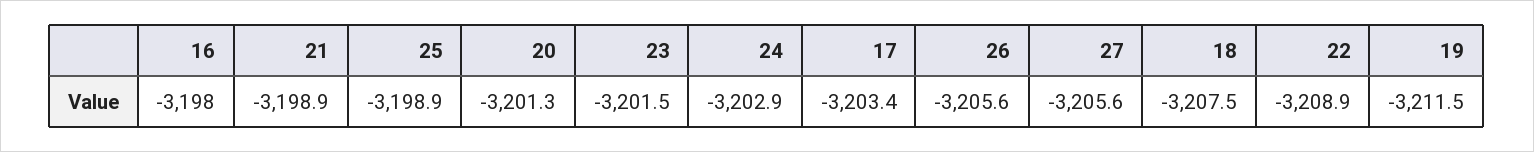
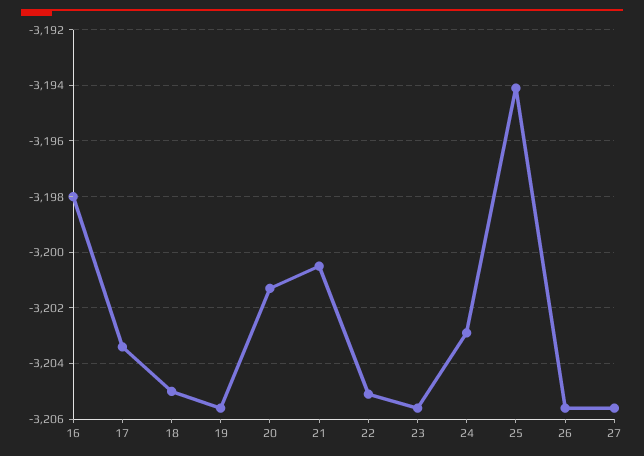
  {
    "16": -3198,
-   "21": -3198.9,
+   "21": -3200.5,
-   "25": -3198.9,
+   "25": -3194,
    "20": -3201.3,
-   "23": -3201.5,
+   "23": -3205.5,
    "24": -3202.9,
    "17": -3203.4,
    "26": -3205.6,
    "27": -3205.6,
-   "18": -3207.5,
+   "18": -3205,
-   "22": -3208.9,
+   "22": -3205,
-   "19": -3211.5
+   "19": -3205.5
  }

